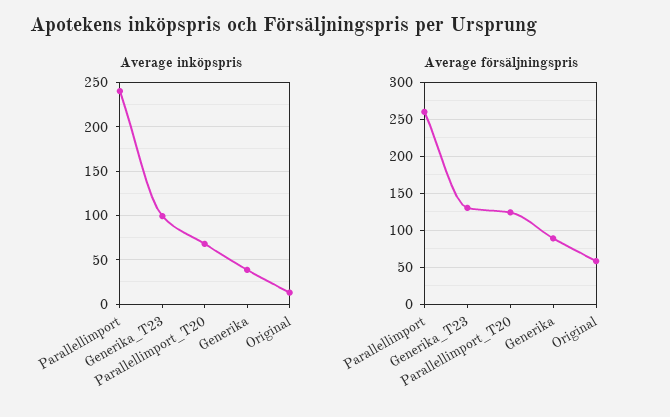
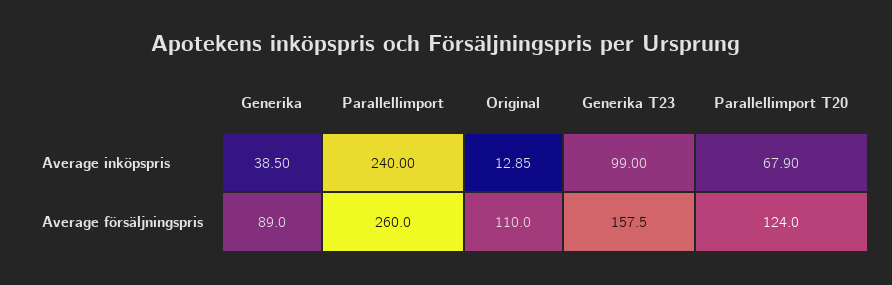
  {
    "Average inköpspris": {
      "Parallellimport": 240,
      "Generika_T23": 99,
      "Parallellimport_T20": 67.9,
      "Generika": 38.5,
      "Original": 12.85
    },
    "Average försäljningspris": {
      "Parallellimport": 260,
-     "Generika_T23": 130,
+     "Generika_T23": 157.5,
      "Parallellimport_T20": 124,
      "Generika": 89,
-     "Original": 60
+     "Original": 110
    }
  }

